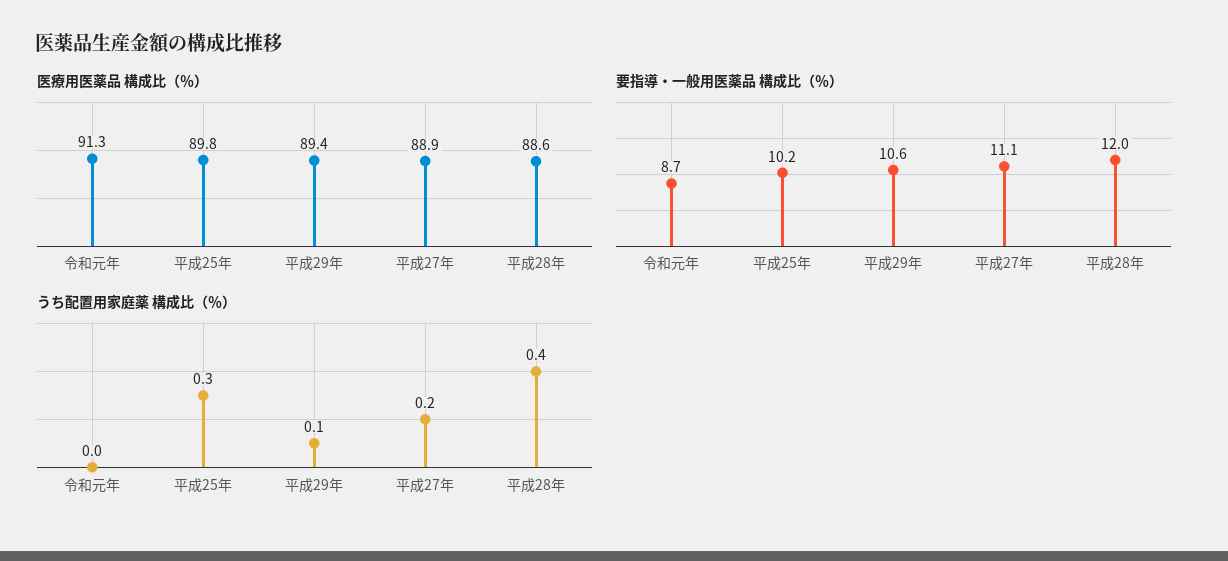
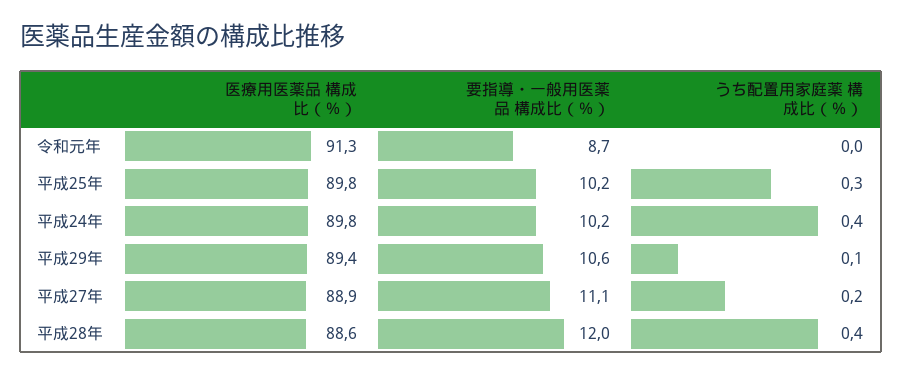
  {
    "医療用医薬品 構成比（％）": {
      "令和元年": 91.3,
      "平成25年": 89.8,
      "平成29年": 89.4,
      "平成27年": 88.9,
-     "平成28年": 88.6
+     "平成28年": 88.6,
+     "平成24年": 89.8
    },
    "要指導・一般用医薬品 構成比（％）": {
      "令和元年": 8.7,
      "平成25年": 10.2,
      "平成29年": 10.6,
      "平成27年": 11.1,
-     "平成28年": 12
+     "平成28年": 12,
+     "平成24年": 10.2
    },
    "うち配置用家庭薬 構成比（％）": {
      "令和元年": 0,
      "平成25年": 0.3,
      "平成29年": 0.1,
      "平成27年": 0.2,
-     "平成28年": 0.4
+     "平成28年": 0.4,
+     "平成24年": 0.4
    }
  }

